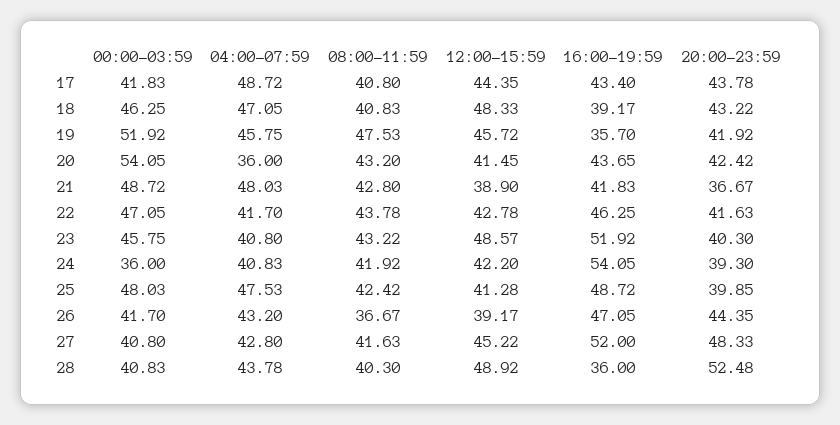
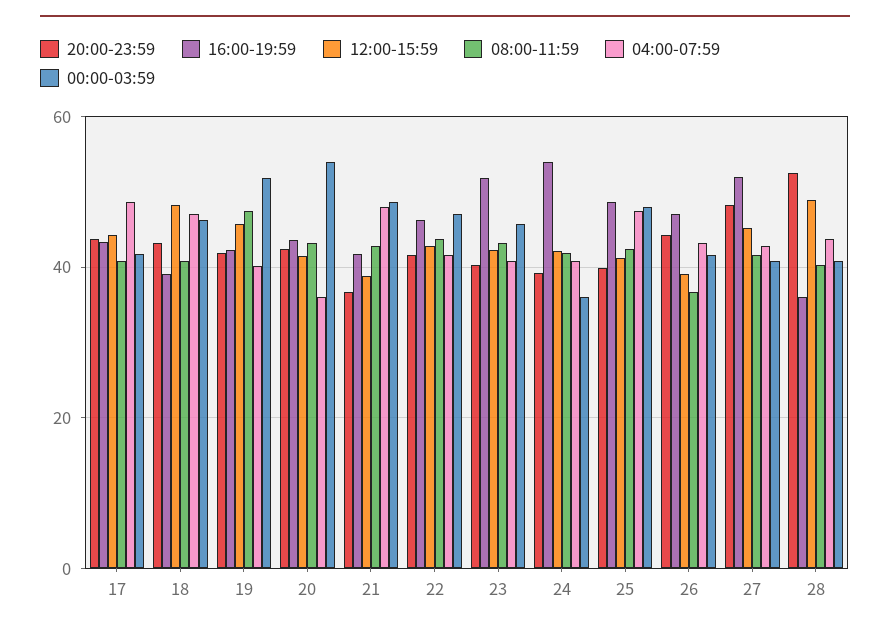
  {
    "00:00-03:59": {
      "17": 41.83,
      "18": 46.25,
      "19": 51.92,
      "20": 54.05,
      "21": 48.72,
      "22": 47.05,
      "23": 45.75,
      "24": 36,
      "25": 48.03,
      "26": 41.7,
      "27": 40.8,
      "28": 40.83
    },
    "04:00-07:59": {
      "17": 48.72,
      "18": 47.05,
-     "19": 45.75,
+     "19": 40,
      "20": 36,
      "21": 48.03,
      "22": 41.7,
      "23": 40.8,
      "24": 40.83,
      "25": 47.53,
      "26": 43.2,
      "27": 42.8,
      "28": 43.78
    },
    "08:00-11:59": {
      "17": 40.8,
      "18": 40.83,
      "19": 47.53,
      "20": 43.2,
      "21": 42.8,
      "22": 43.78,
      "23": 43.22,
      "24": 41.92,
      "25": 42.42,
      "26": 36.67,
      "27": 41.63,
      "28": 40.3
    },
    "12:00-15:59": {
      "17": 44.35,
      "18": 48.33,
      "19": 45.72,
      "20": 41.45,
      "21": 38.9,
      "22": 42.78,
-     "23": 48.57,
+     "23": 42,
      "24": 42.2,
      "25": 41.28,
      "26": 39.17,
      "27": 45.22,
      "28": 48.92
    },
    "16:00-19:59": {
      "17": 43.4,
      "18": 39.17,
-     "19": 35.7,
+     "19": 42,
      "20": 43.65,
      "21": 41.83,
      "22": 46.25,
      "23": 51.92,
      "24": 54.05,
      "25": 48.72,
      "26": 47.05,
      "27": 52,
      "28": 36
    },
    "20:00-23:59": {
      "17": 43.78,
      "18": 43.22,
      "19": 41.92,
      "20": 42.42,
      "21": 36.67,
      "22": 41.63,
      "23": 40.3,
      "24": 39.3,
      "25": 39.85,
      "26": 44.35,
      "27": 48.33,
      "28": 52.48
    }
  }

